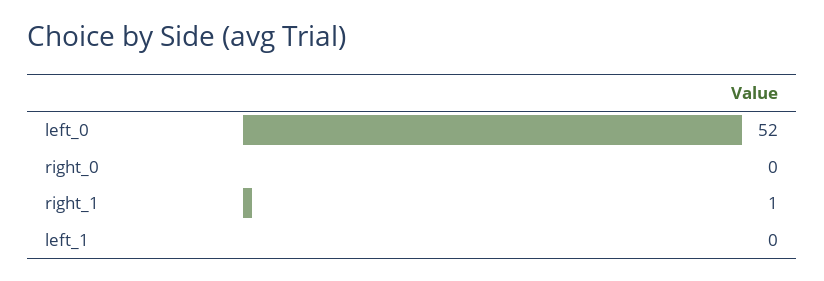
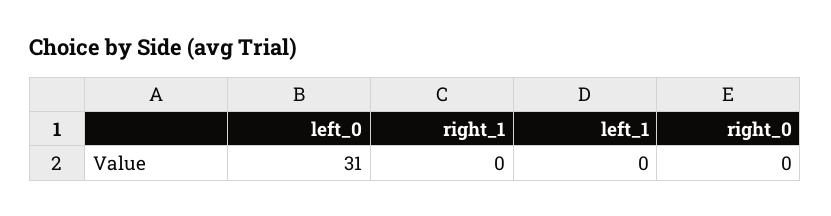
  {
-   "left_0": 52,
+   "left_0": 31,
    "right_0": 0,
-   "right_1": 1,
+   "right_1": 0,
    "left_1": 0
  }

